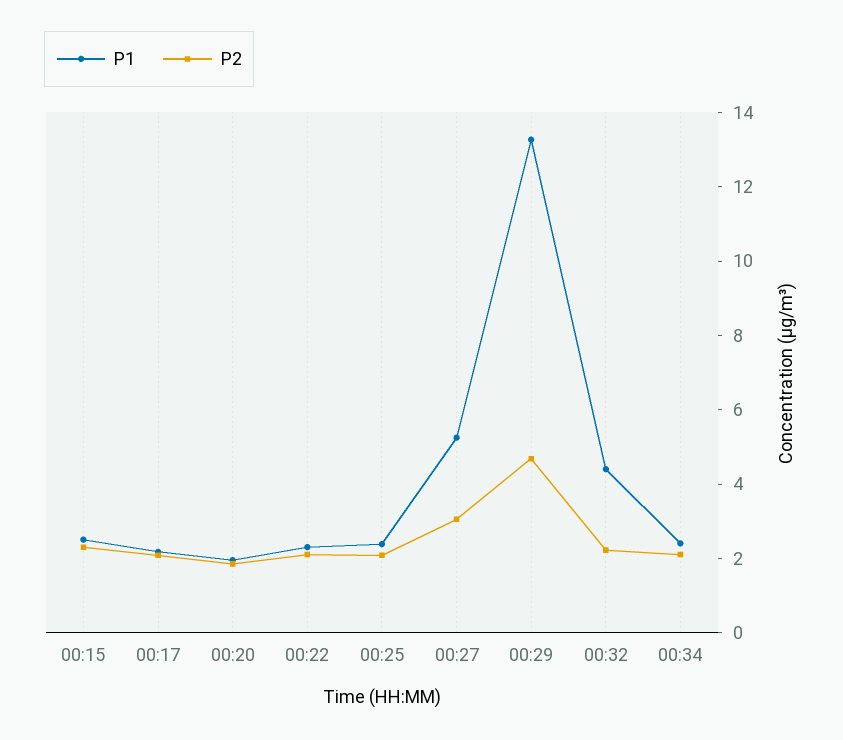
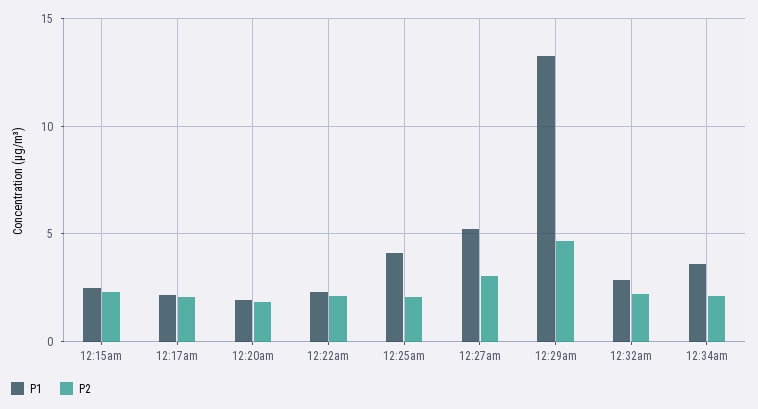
  {
    "P1": {
      "00:15": 2.5,
      "00:17": 2,
      "00:20": 2,
      "00:22": 2.5,
-     "00:25": 2.5,
+     "00:25": 4,
      "00:27": 5.5,
      "00:29": 13.5,
-     "00:32": 4.5,
+     "00:32": 3,
-     "00:34": 2.5
+     "00:34": 3.5
    },
    "P2": {
      "00:15": 2.5,
      "00:17": 2,
      "00:20": 2,
      "00:22": 2,
      "00:25": 2,
      "00:27": 3,
      "00:29": 4.5,
      "00:32": 2,
      "00:34": 2
    }
  }

